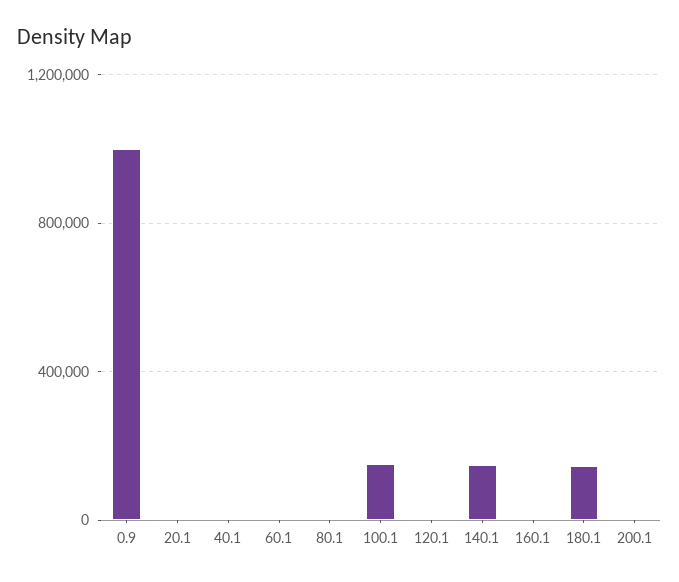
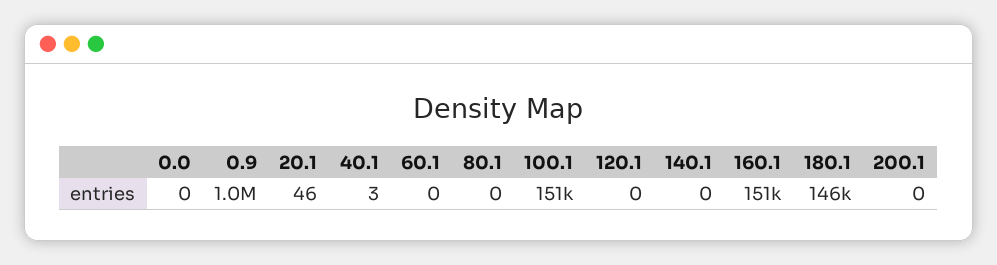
  {
    "0.9": 1000000,
    "20.1": 46,
    "40.1": 3,
    "60.1": 0,
    "80.1": 0,
    "100.1": 151000,
    "120.1": 0,
-   "140.1": 150000,
+   "140.1": 0,
-   "160.1": 0,
+   "160.1": 151000,
    "180.1": 146000,
-   "200.1": 0
+   "200.1": 0,
+   "0.0": 0
  }

